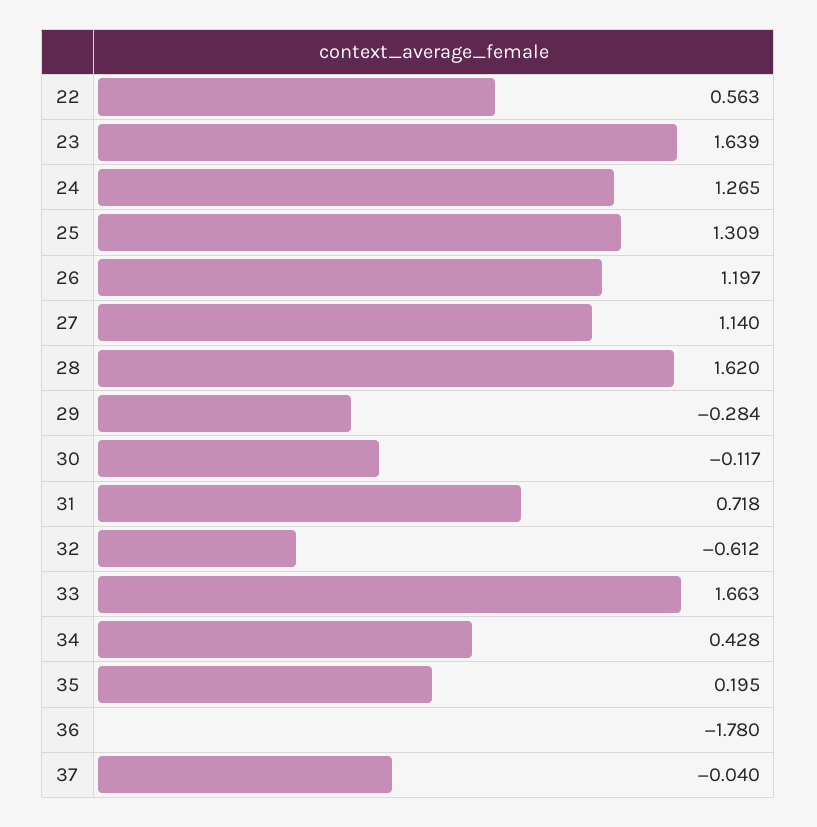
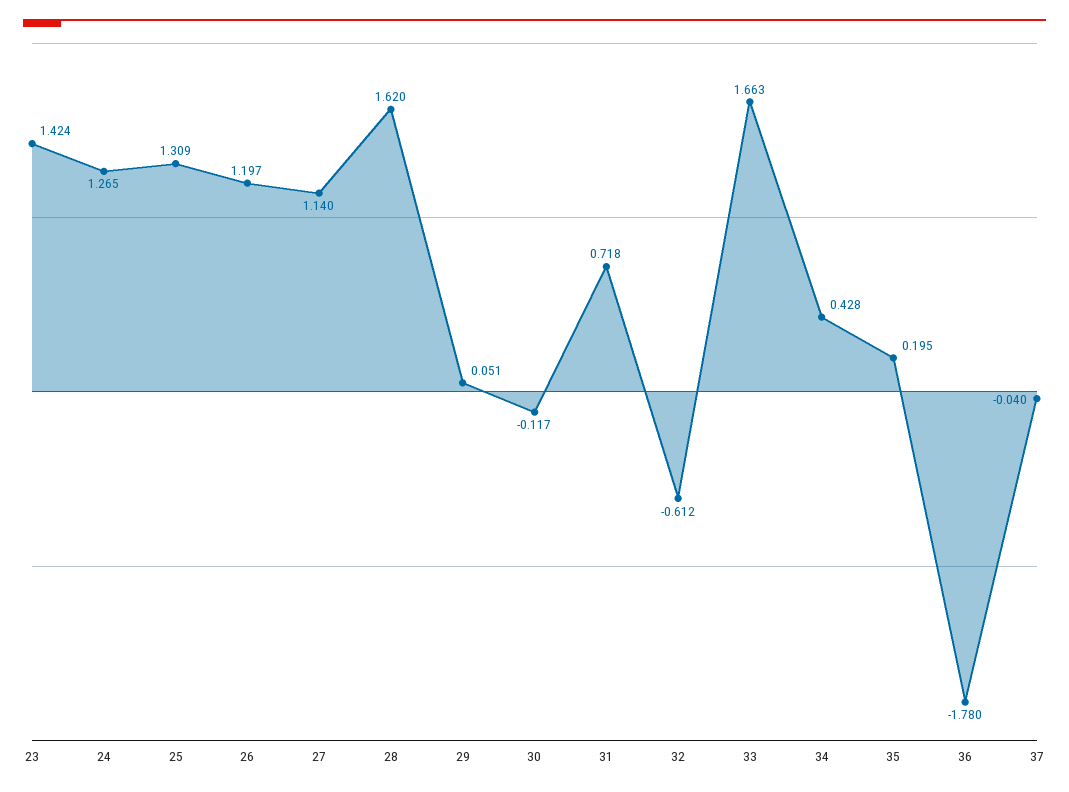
  {
-   "22": 0.563,
-   "23": 1.639,
+   "23": 1.424,
    "24": 1.265,
    "25": 1.309,
    "26": 1.197,
    "27": 1.14,
    "28": 1.62,
-   "29": -0.284,
+   "29": 0.051,
    "30": -0.117,
    "31": 0.718,
    "32": -0.612,
    "33": 1.663,
    "34": 0.428,
    "35": 0.195,
    "36": -1.78,
    "37": -0.04
  }

